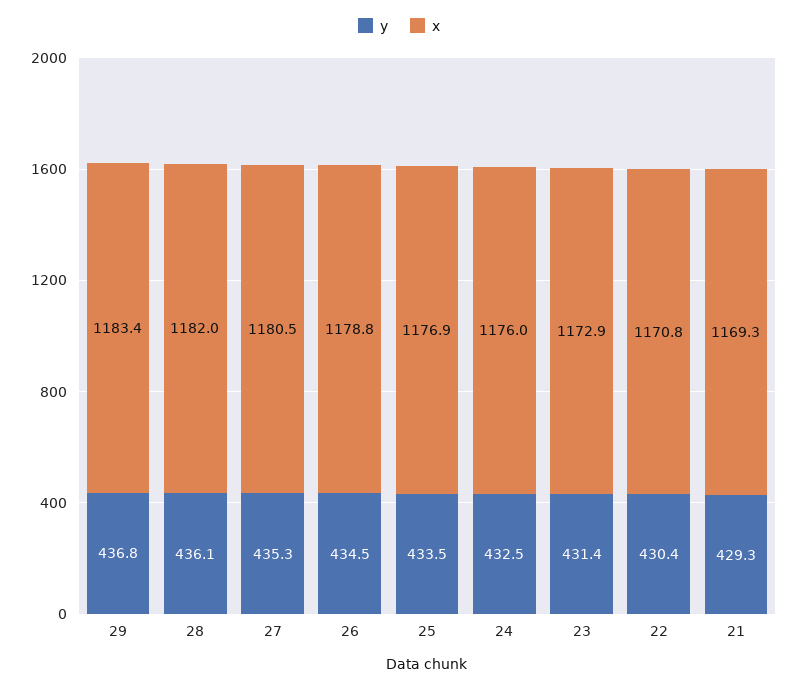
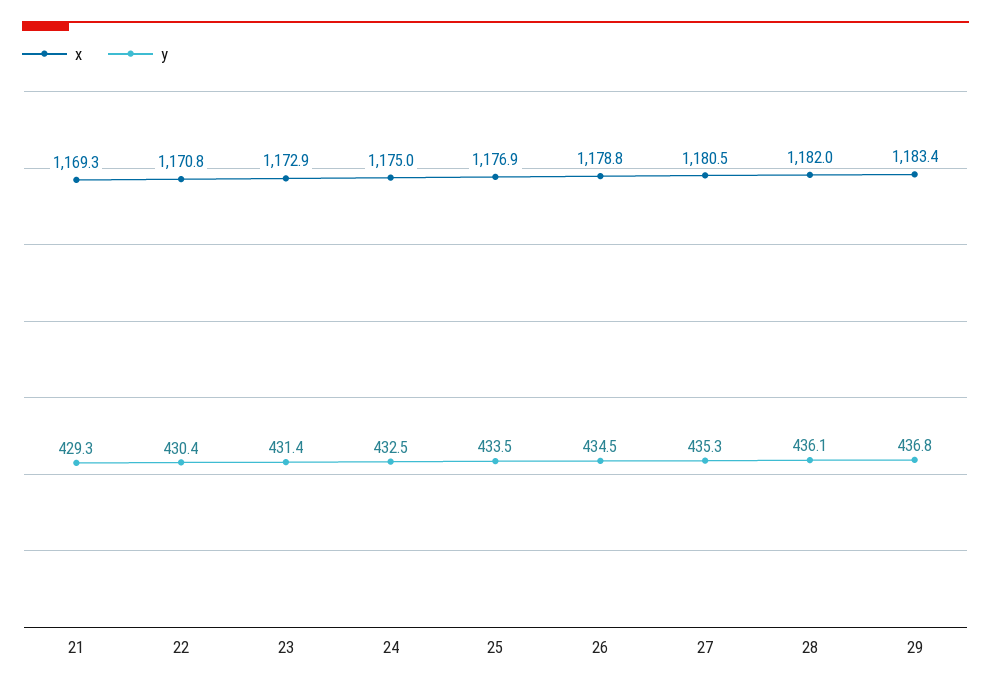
  {
    "y": {
      "29": 436.8,
      "28": 436.1,
      "27": 435.3,
      "26": 434.5,
      "25": 433.5,
      "24": 432.5,
      "23": 431.4,
      "22": 430.4,
      "21": 429.3
    },
    "x": {
      "29": 1183.4,
      "28": 1182,
      "27": 1180.5,
      "26": 1178.8,
      "25": 1176.9,
-     "24": 1176,
+     "24": 1175,
      "23": 1172.9,
      "22": 1170.8,
      "21": 1169.3
    }
  }

